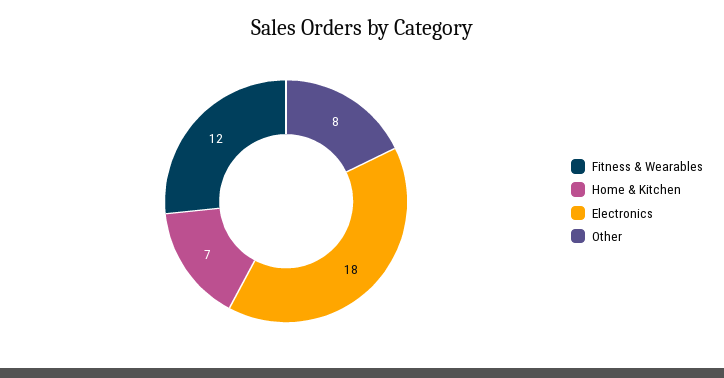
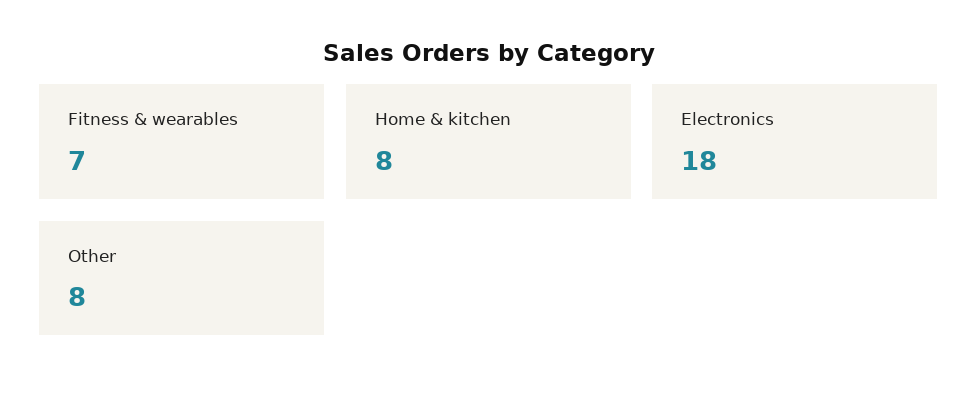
  {
-   "Fitness & Wearables": 12,
+   "Fitness & Wearables": 7,
-   "Home & Kitchen": 7,
+   "Home & Kitchen": 8,
    "Electronics": 18,
    "Other": 8
  }

